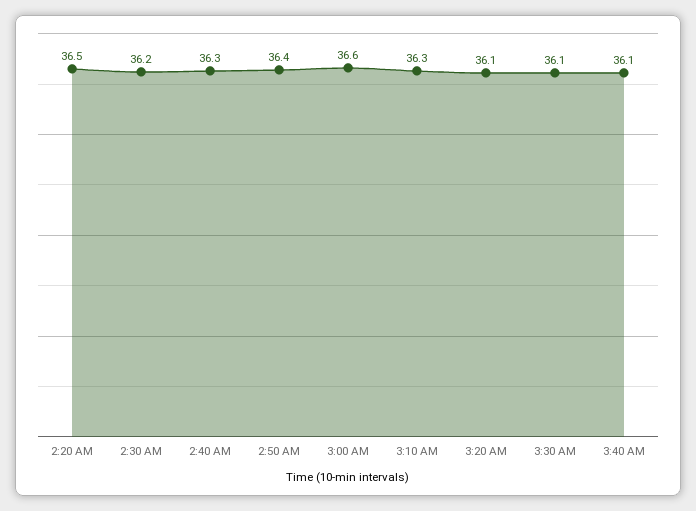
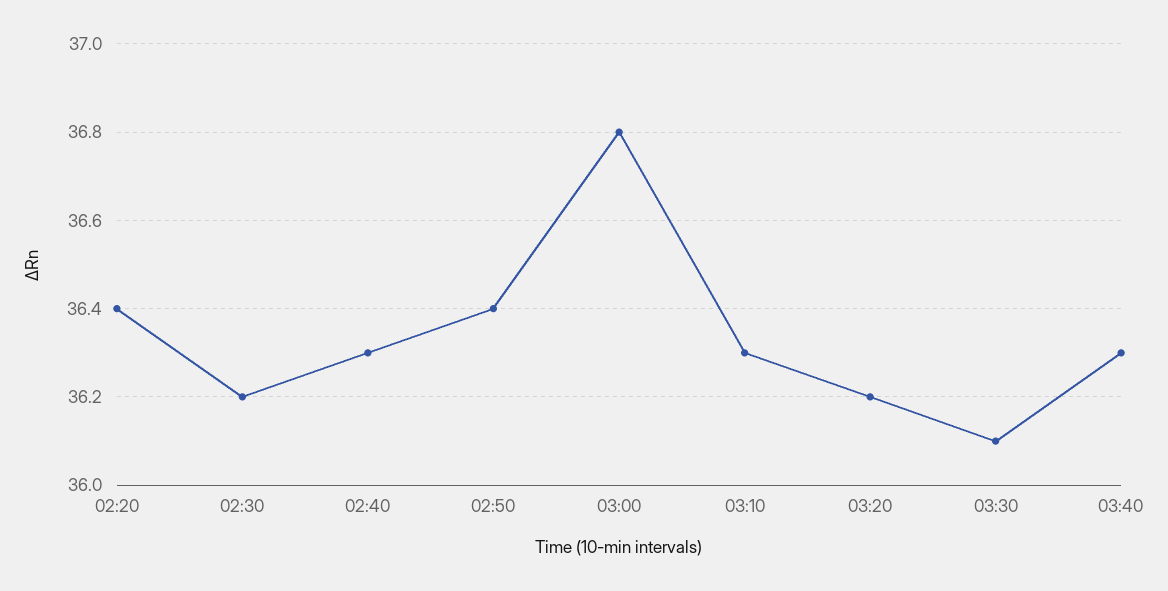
  {
-   "2:20 AM": 36.5,
+   "2:20 AM": 36.4,
    "2:30 AM": 36.2,
    "2:40 AM": 36.3,
    "2:50 AM": 36.4,
-   "3:00 AM": 36.6,
+   "3:00 AM": 36.8,
    "3:10 AM": 36.3,
-   "3:20 AM": 36.1,
+   "3:20 AM": 36.2,
    "3:30 AM": 36.1,
-   "3:40 AM": 36.1
+   "3:40 AM": 36.3
  }

